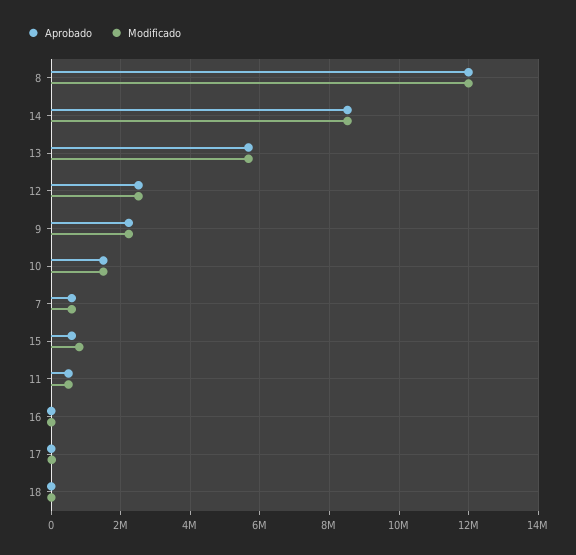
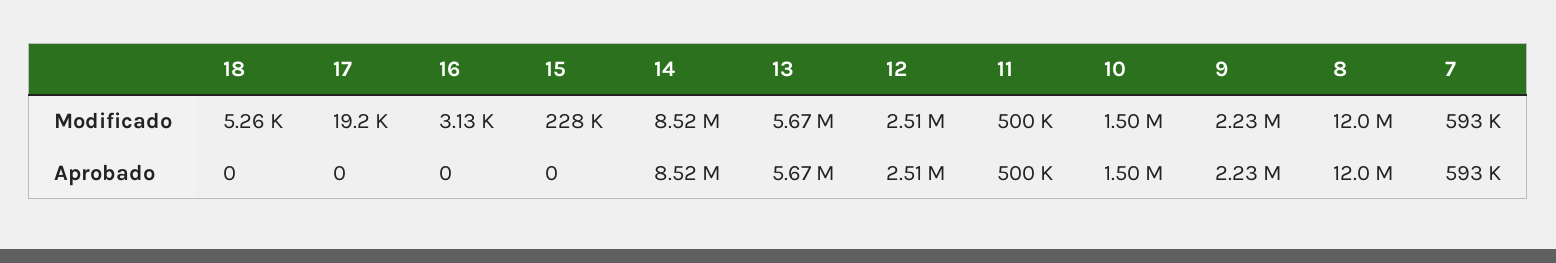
  {
    "Aprobado": {
      "8": 12000000,
      "14": 8520000,
      "13": 5670000,
      "12": 2510000,
      "9": 2230000,
      "10": 1500000,
      "7": 593000,
-     "15": 600000,
+     "15": 0,
      "11": 500000,
      "16": 0,
      "17": 0,
      "18": 0
    },
    "Modificado": {
      "8": 12000000,
      "14": 8520000,
      "13": 5670000,
      "12": 2510000,
      "9": 2230000,
      "10": 1500000,
      "7": 593000,
-     "15": 800000,
+     "15": 228000,
      "11": 500000,
      "16": 3130,
      "17": 19200,
      "18": 5260
    }
  }

